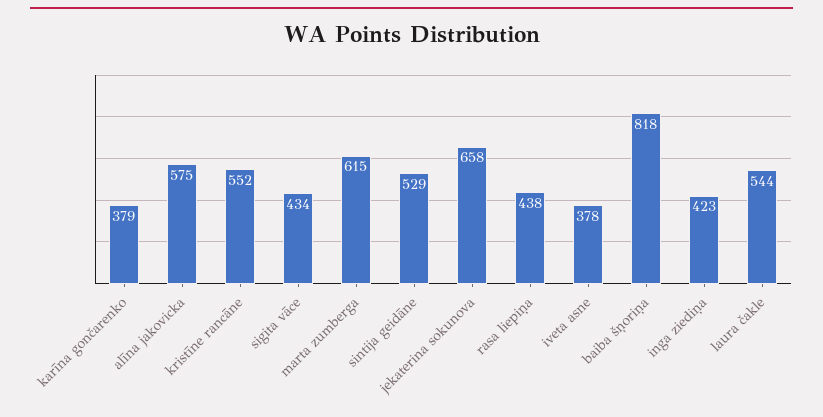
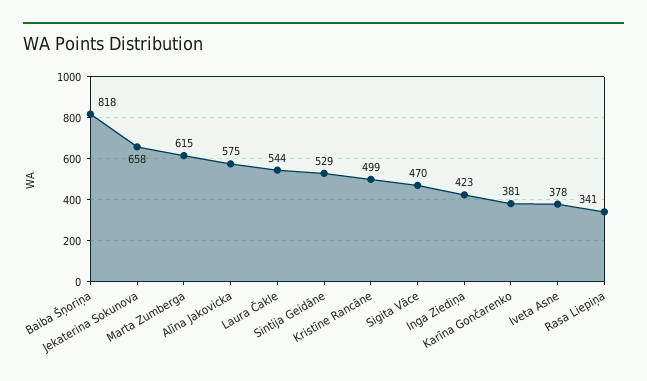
  {
-   "karīna gončarenko": 379,
+   "karīna gončarenko": 381,
    "alīna jakovicka": 575,
-   "kristīne rancāne": 552,
+   "kristīne rancāne": 499,
-   "sigita vāce": 434,
+   "sigita vāce": 470,
    "marta zumberga": 615,
    "sintija geidāne": 529,
    "jekaterina sokunova": 658,
-   "rasa liepiņa": 438,
+   "rasa liepiņa": 341,
    "iveta asne": 378,
    "baiba šņoriņa": 818,
    "inga ziediņa": 423,
    "laura čakle": 544
  }

